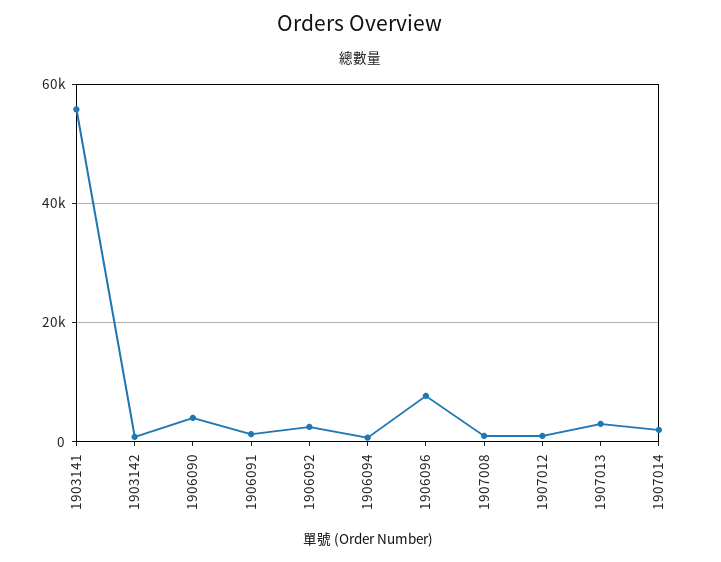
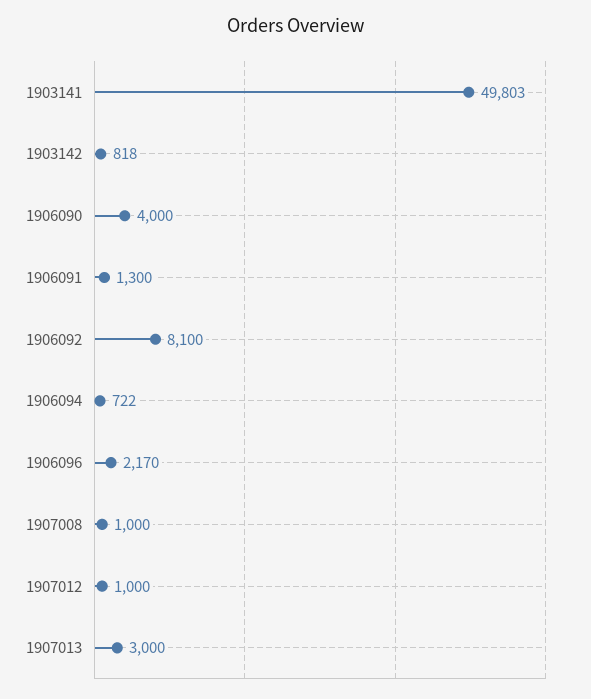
  {
-   "1903141": 56000,
+   "1903141": 49803,
    "1903142": 818,
    "1906090": 4000,
    "1906091": 1300,
-   "1906092": 2000,
+   "1906092": 8100,
    "1906094": 722,
-   "1906096": 8000,
+   "1906096": 2170,
    "1907008": 1000,
    "1907012": 1000,
-   "1907013": 3000,
+   "1907013": 3000
-   "1907014": 2000
  }

